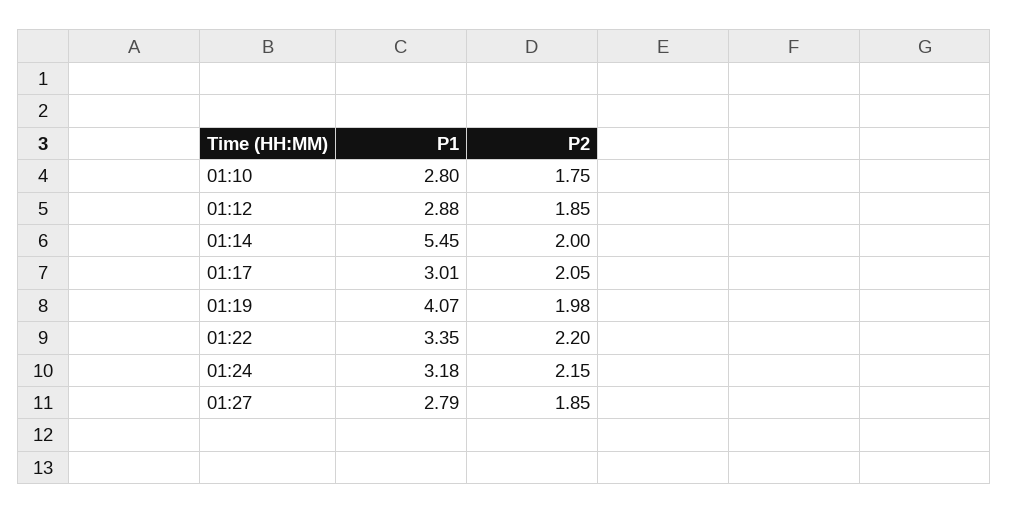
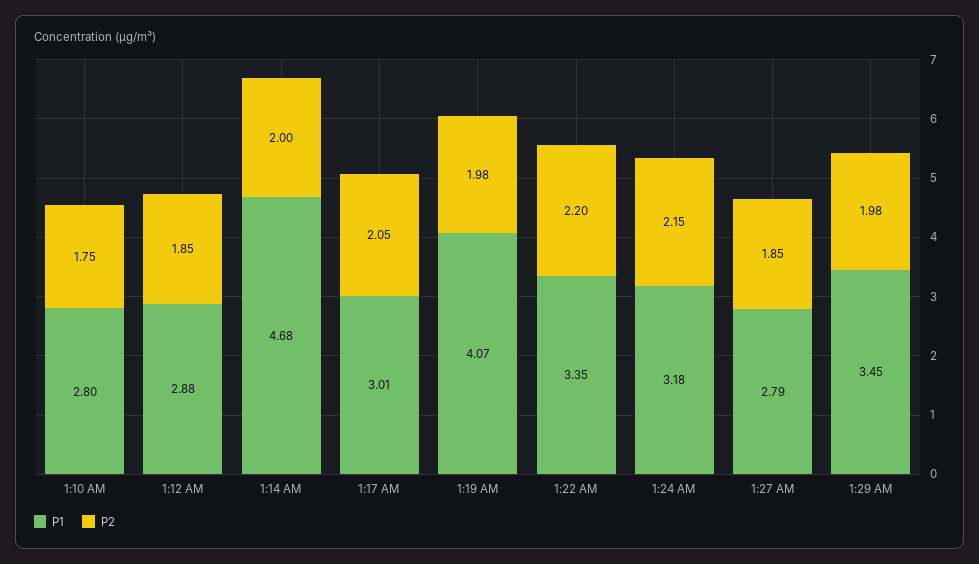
  {
    "P1": {
      "01:10": 2.8,
      "01:12": 2.88,
-     "01:14": 5.45,
+     "01:14": 4.68,
      "01:17": 3.01,
      "01:19": 4.07,
      "01:22": 3.35,
      "01:24": 3.18,
-     "01:27": 2.79
+     "01:27": 2.79,
+     "1:29 AM": 3.45
    },
    "P2": {
      "01:10": 1.75,
      "01:12": 1.85,
      "01:14": 2,
      "01:17": 2.05,
      "01:19": 1.98,
      "01:22": 2.2,
      "01:24": 2.15,
-     "01:27": 1.85
+     "01:27": 1.85,
+     "1:29 AM": 1.98
    }
  }

